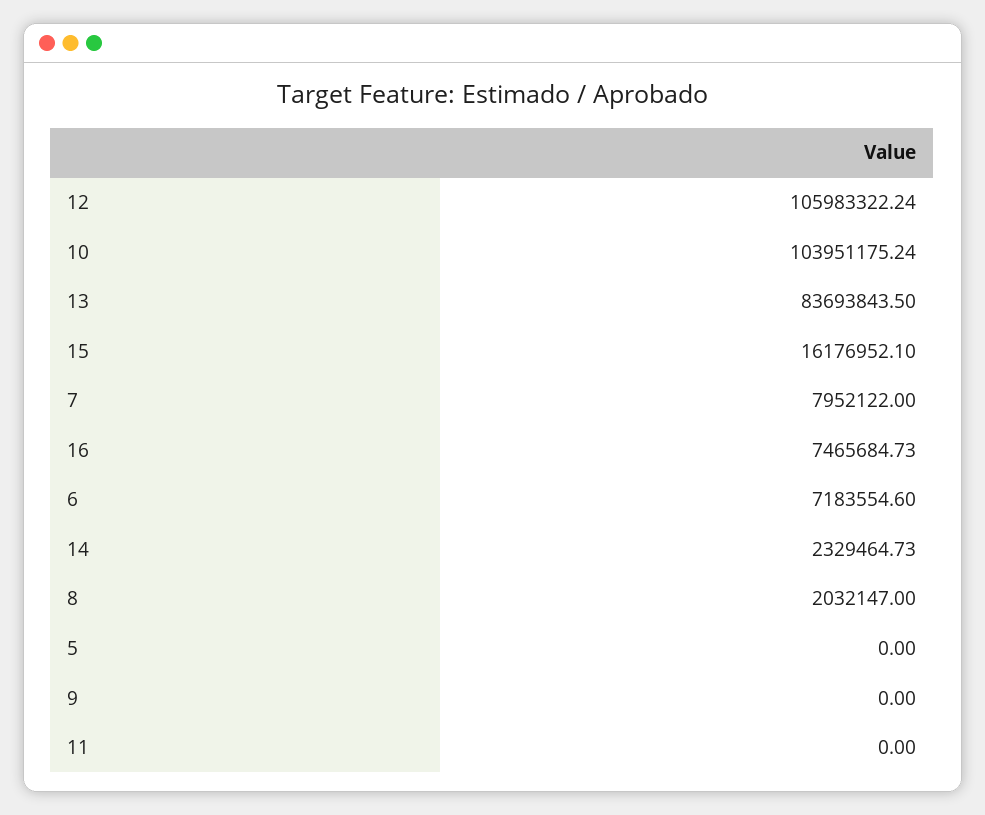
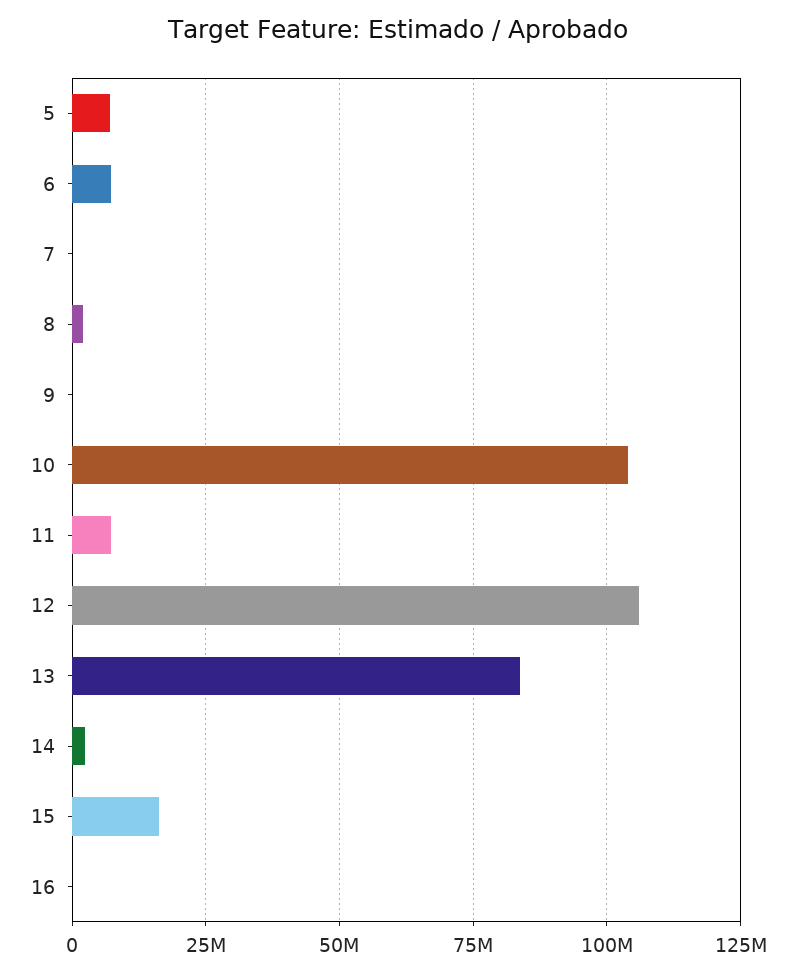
  {
    "12": 105983322.24,
    "10": 103951175.24,
    "13": 83693843.5,
    "15": 16176952.1,
-   "7": 7952122,
+   "7": 0,
-   "16": 7465684.73,
+   "16": 0,
    "6": 7183554.6,
    "14": 2329464.73,
    "8": 2032147,
-   "5": 0,
+   "5": 7500000,
    "9": 0,
-   "11": 0
+   "11": 7500000
  }

